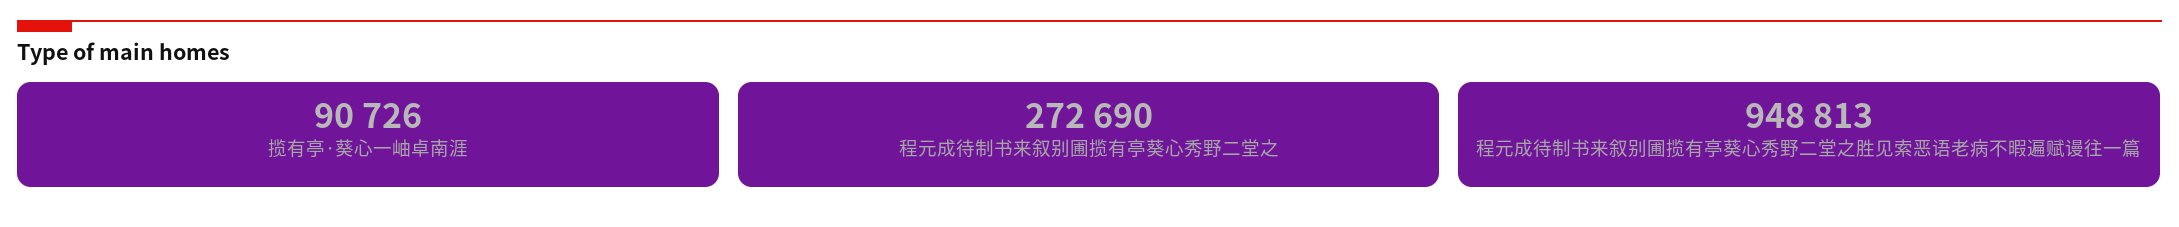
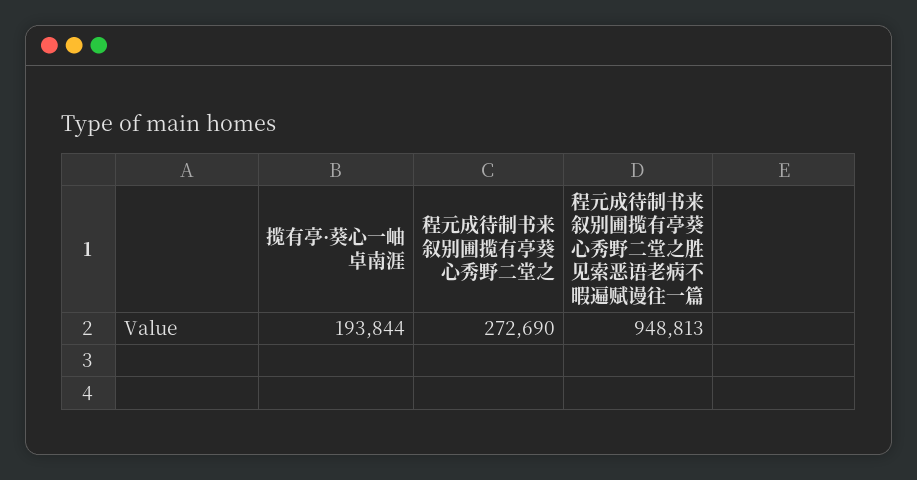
  {
-   "揽有亭·葵心一岫卓南涯": 90726,
+   "揽有亭·葵心一岫卓南涯": 193844,
    "程元成待制书来叙别圃揽有亭葵心秀野二堂之": 272690,
    "程元成待制书来叙别圃揽有亭葵心秀野二堂之胜见索恶语老病不暇遍赋谩往一篇": 948813
  }

